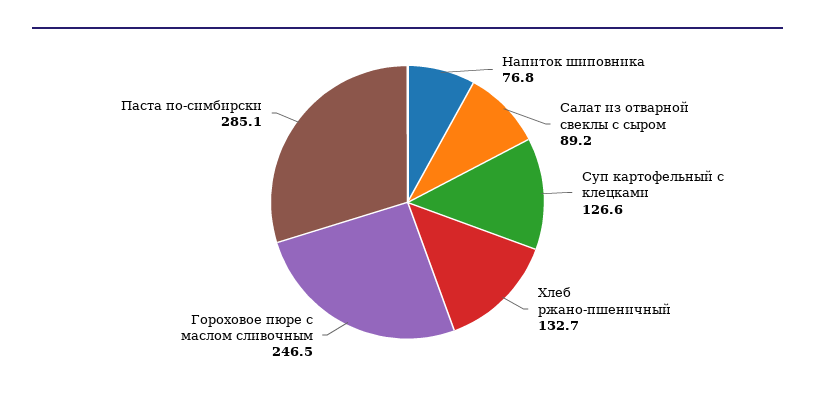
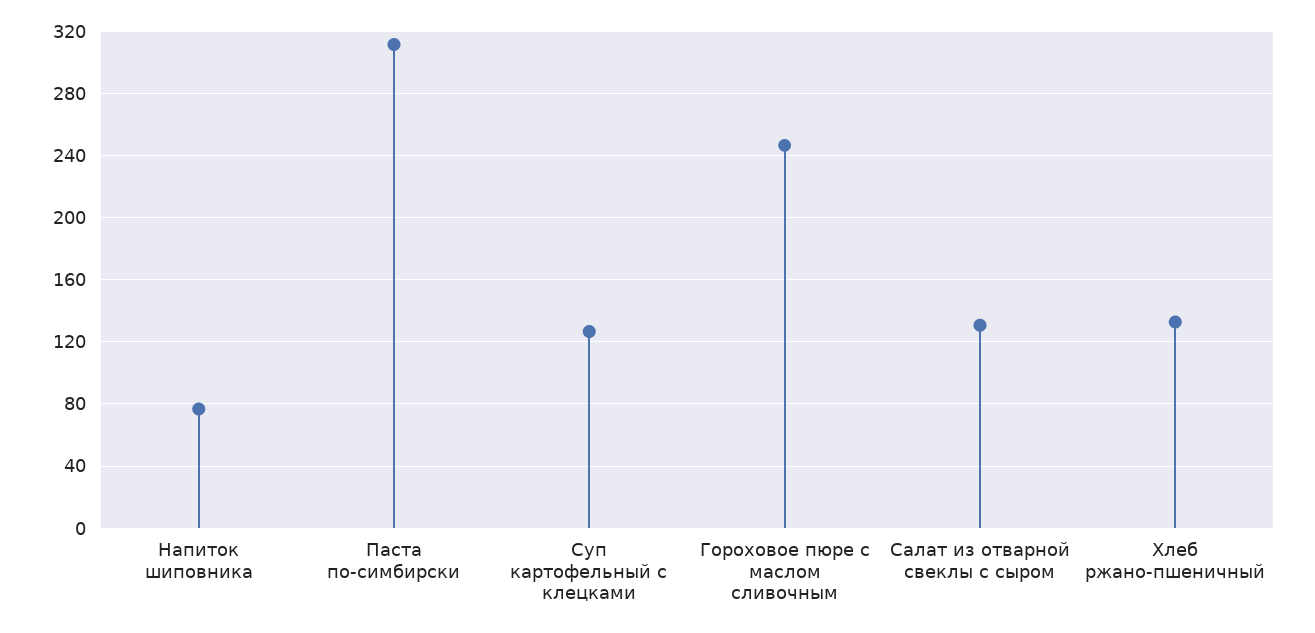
  {
    "Напиток шиповника": 76.8,
-   "Салат из отварной свеклы с сыром": 89.2,
+   "Салат из отварной свеклы с сыром": 130,
    "Суп картофельный с клецками": 126.6,
    "Хлеб ржано-пшеничный": 132.7,
    "Гороховое пюре с маслом сливочным": 246.5,
-   "Паста по-симбирски": 285.1
+   "Паста по-симбирски": 310
  }

